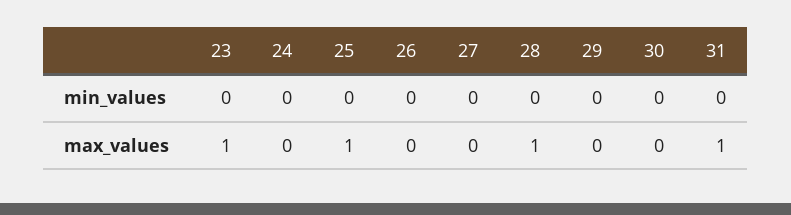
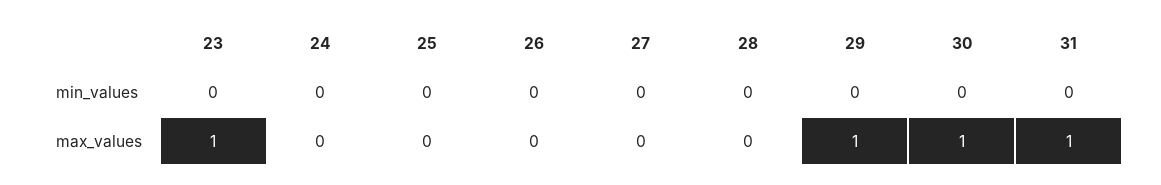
  {
    "23": {
      "min_values": 0,
      "max_values": 1
    },
    "24": {
      "min_values": 0,
      "max_values": 0
    },
    "25": {
      "min_values": 0,
-     "max_values": 1
+     "max_values": 0
    },
    "26": {
      "min_values": 0,
      "max_values": 0
    },
    "27": {
      "min_values": 0,
      "max_values": 0
    },
    "28": {
      "min_values": 0,
-     "max_values": 1
+     "max_values": 0
    },
    "29": {
      "min_values": 0,
-     "max_values": 0
+     "max_values": 1
    },
    "30": {
      "min_values": 0,
-     "max_values": 0
+     "max_values": 1
    },
    "31": {
      "min_values": 0,
      "max_values": 1
    }
  }

